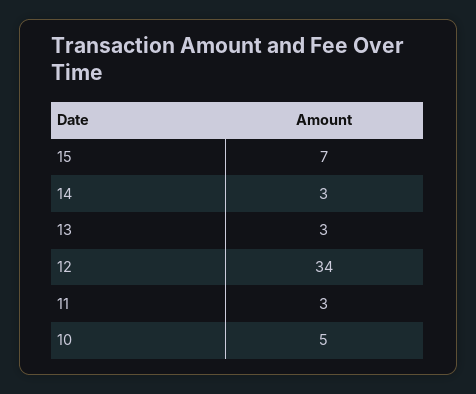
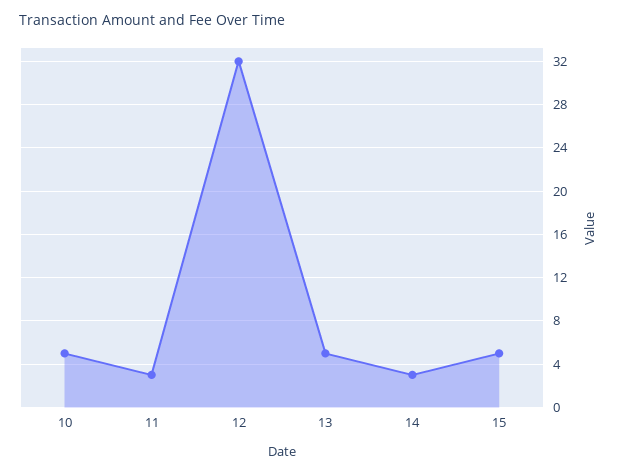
  {
-   "15": 7,
+   "15": 5,
    "14": 3,
-   "13": 3,
+   "13": 5,
-   "12": 34,
+   "12": 32,
    "11": 3,
    "10": 5
  }

